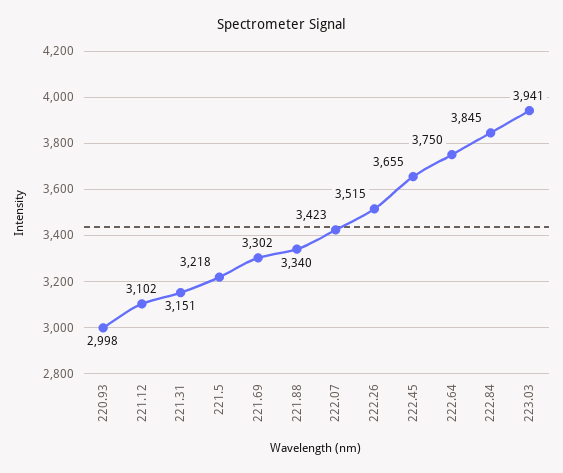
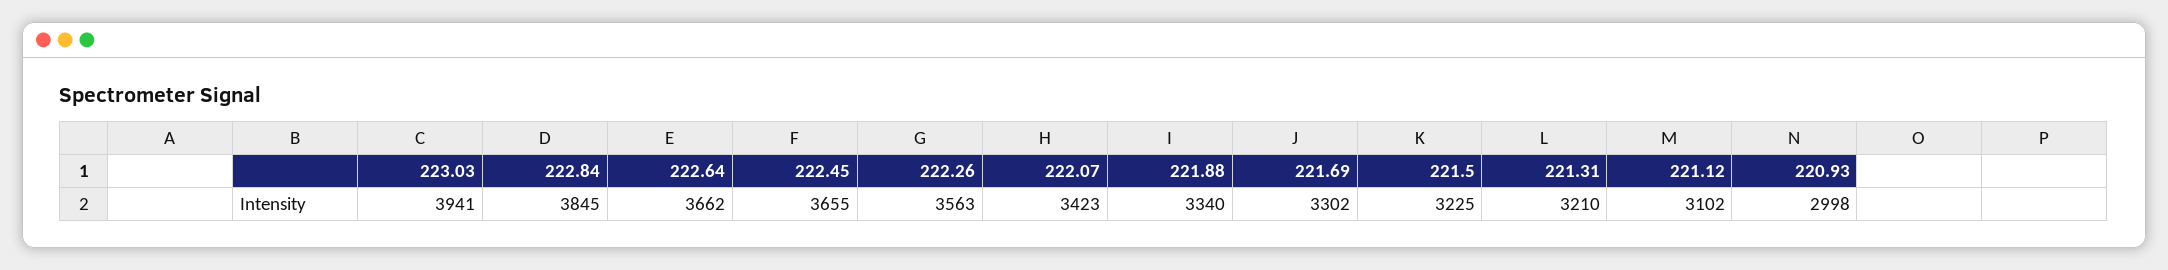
  {
    "220.93": 2998,
    "221.12": 3102,
-   "221.31": 3151,
+   "221.31": 3210,
-   "221.5": 3218,
+   "221.5": 3225,
    "221.69": 3302,
    "221.88": 3340,
    "222.07": 3423,
-   "222.26": 3515,
+   "222.26": 3563,
    "222.45": 3655,
-   "222.64": 3750,
+   "222.64": 3662,
    "222.84": 3845,
    "223.03": 3941
  }

